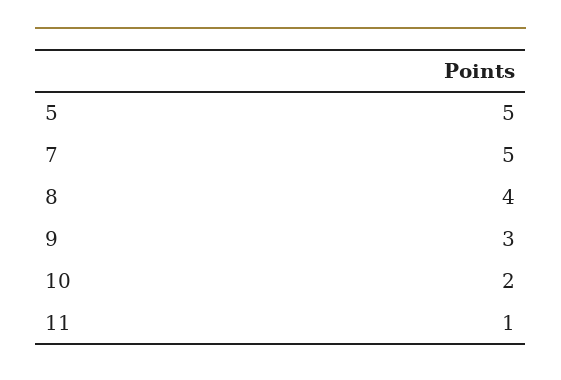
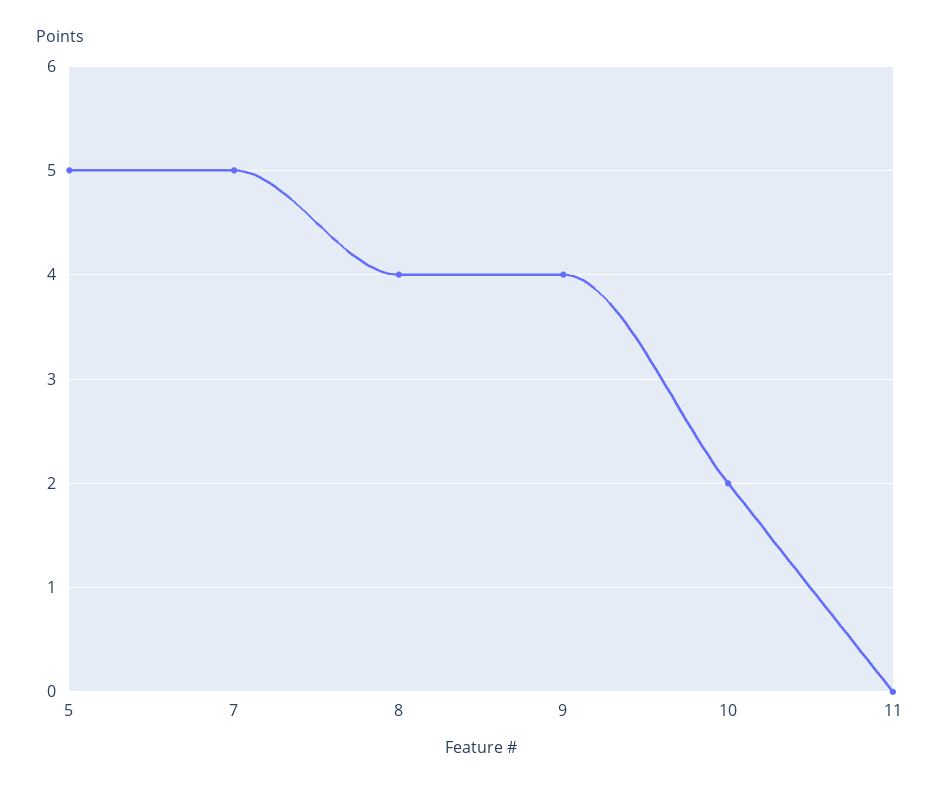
  {
    "5": 5,
    "7": 5,
    "8": 4,
-   "9": 3,
+   "9": 4,
    "10": 2,
-   "11": 1
+   "11": 0
  }

